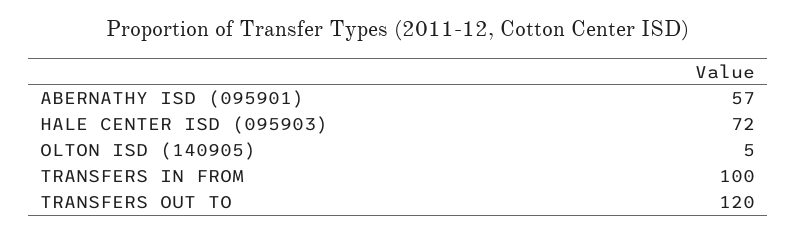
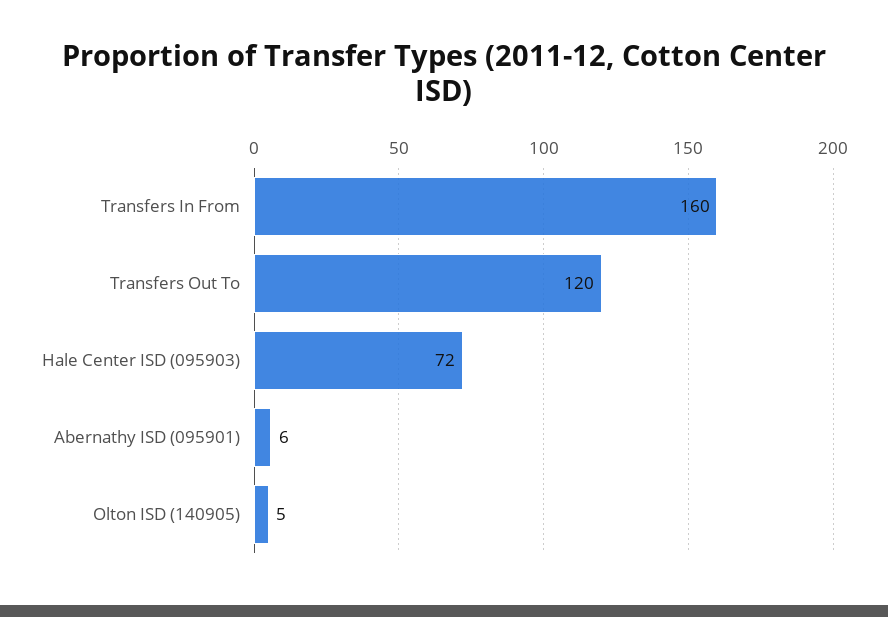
  {
-   "ABERNATHY ISD (095901)": 57,
+   "ABERNATHY ISD (095901)": 6,
    "HALE CENTER ISD (095903)": 72,
    "OLTON ISD (140905)": 5,
-   "TRANSFERS IN FROM": 100,
+   "TRANSFERS IN FROM": 160,
    "TRANSFERS OUT TO": 120
  }

